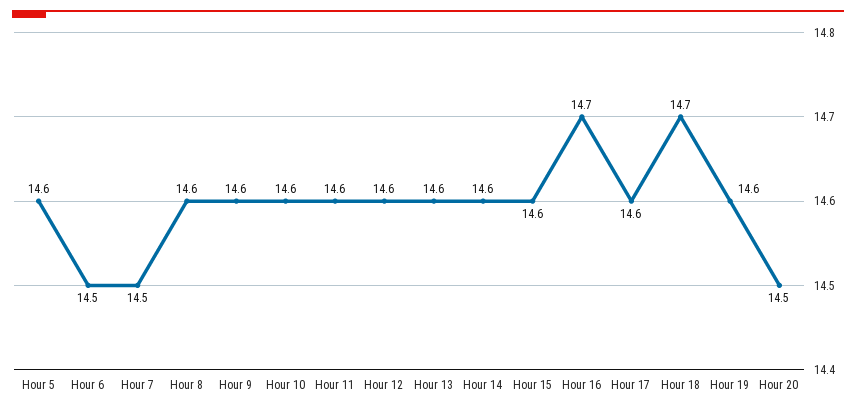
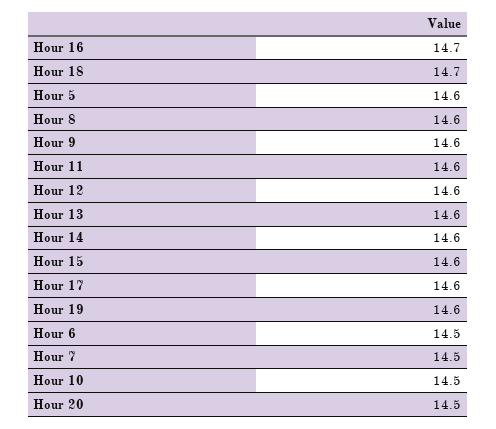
  {
    "Hour 5": 14.6,
    "Hour 6": 14.5,
    "Hour 7": 14.5,
    "Hour 8": 14.6,
    "Hour 9": 14.6,
-   "Hour 10": 14.6,
+   "Hour 10": 14.5,
    "Hour 11": 14.6,
    "Hour 12": 14.6,
    "Hour 13": 14.6,
    "Hour 14": 14.6,
    "Hour 15": 14.6,
    "Hour 16": 14.7,
    "Hour 17": 14.6,
    "Hour 18": 14.7,
    "Hour 19": 14.6,
    "Hour 20": 14.5
  }

